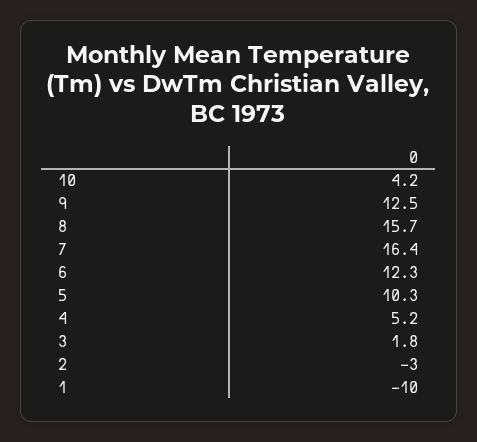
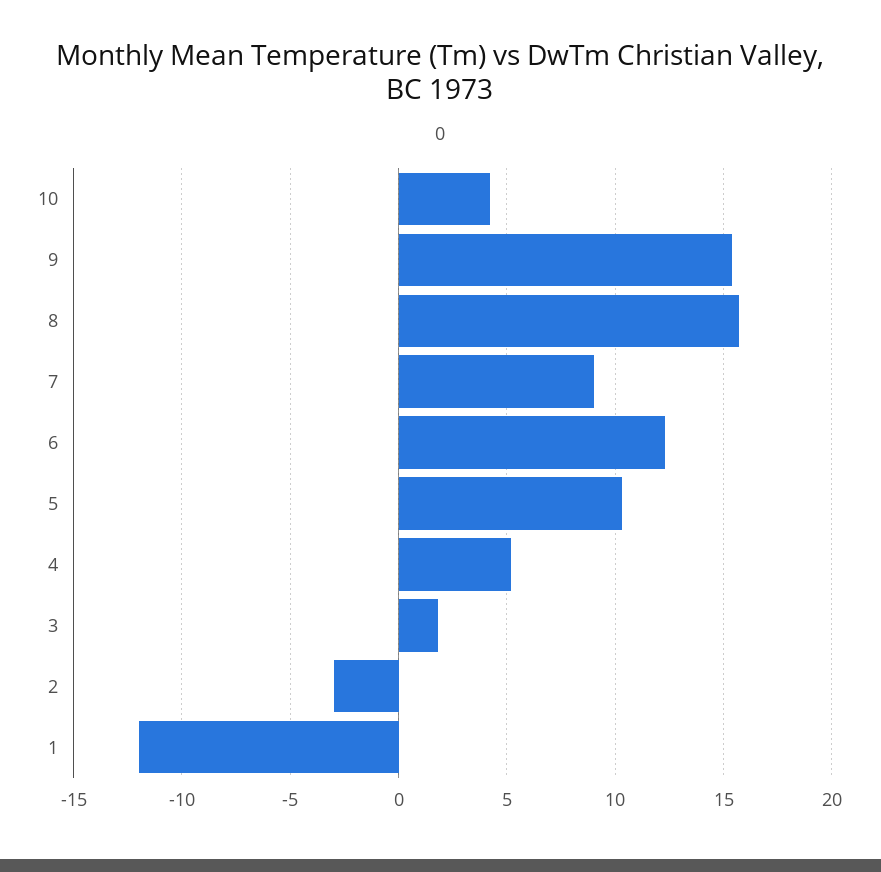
  {
    "10": 4.2,
-   "9": 12.5,
+   "9": 15.5,
    "8": 15.7,
-   "7": 16.4,
+   "7": 9,
    "6": 12.3,
    "5": 10.3,
    "4": 5.2,
    "3": 1.8,
    "2": -3,
-   "1": -10
+   "1": -12
  }

